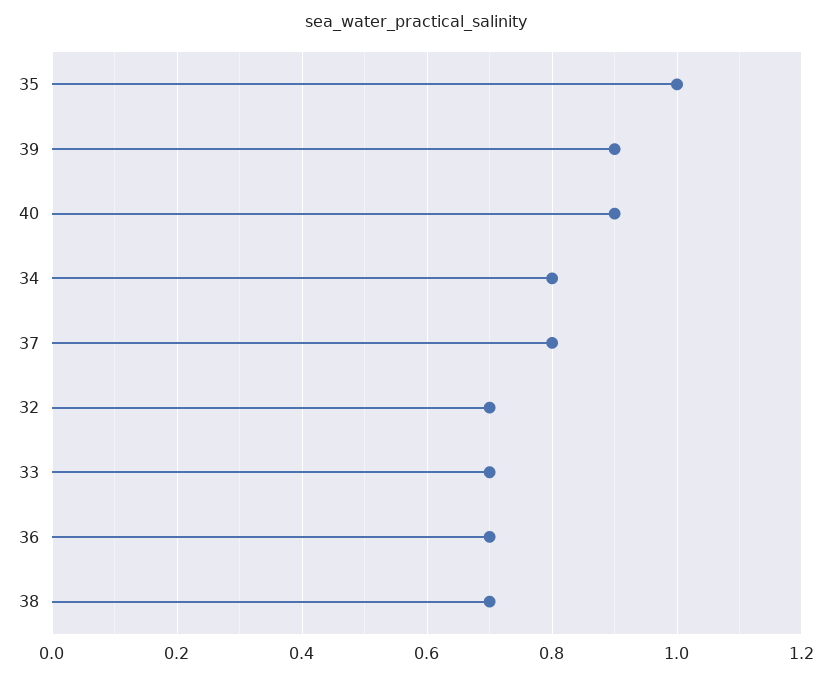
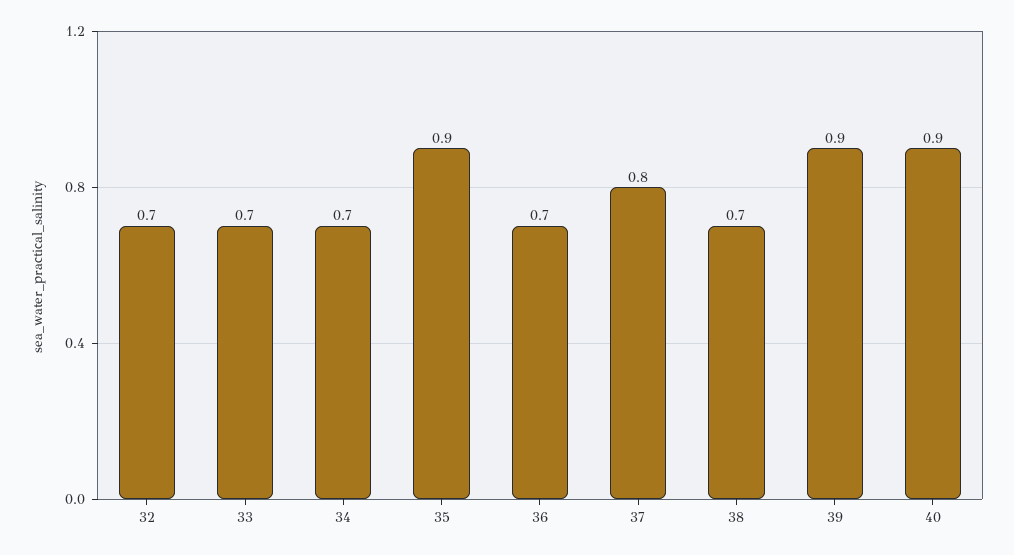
  {
-   "35": 1,
+   "35": 0.9,
    "39": 0.9,
    "40": 0.9,
-   "34": 0.8,
+   "34": 0.7,
    "37": 0.8,
    "32": 0.7,
    "33": 0.7,
    "36": 0.7,
    "38": 0.7
  }

